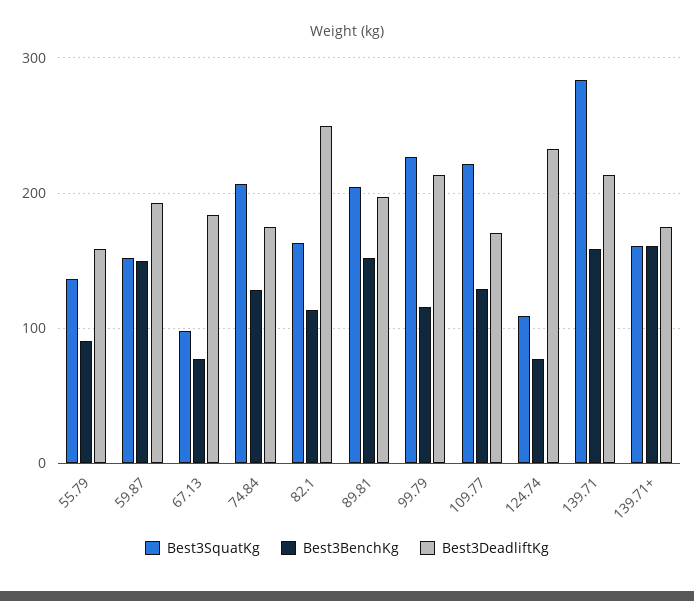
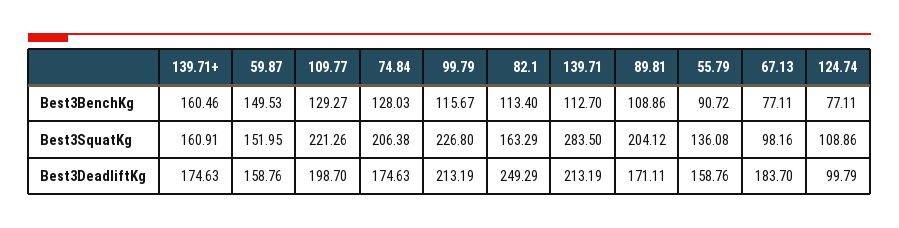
  {
    "Best3SquatKg": {
      "55.79": 136.08,
      "59.87": 151.95,
      "67.13": 98.16,
      "74.84": 206.38,
      "82.1": 163.29,
      "89.81": 204.12,
      "99.79": 226.8,
      "109.77": 221.26,
      "124.74": 108.86,
      "139.71": 283.5,
      "139.71+": 160.91
    },
    "Best3BenchKg": {
      "55.79": 90.72,
      "59.87": 149.53,
      "67.13": 77.11,
      "74.84": 128.03,
      "82.1": 113.4,
-     "89.81": 150,
+     "89.81": 108.86,
      "99.79": 115.67,
      "109.77": 129.27,
      "124.74": 77.11,
-     "139.71": 160,
+     "139.71": 112.7,
      "139.71+": 160.46
    },
    "Best3DeadliftKg": {
      "55.79": 158.76,
-     "59.87": 190,
+     "59.87": 158.76,
      "67.13": 183.7,
      "74.84": 174.63,
      "82.1": 249.29,
-     "89.81": 200,
+     "89.81": 171.11,
      "99.79": 213.19,
-     "109.77": 170,
+     "109.77": 198.7,
-     "124.74": 230,
+     "124.74": 99.79,
      "139.71": 213.19,
      "139.71+": 174.63
    }
  }

